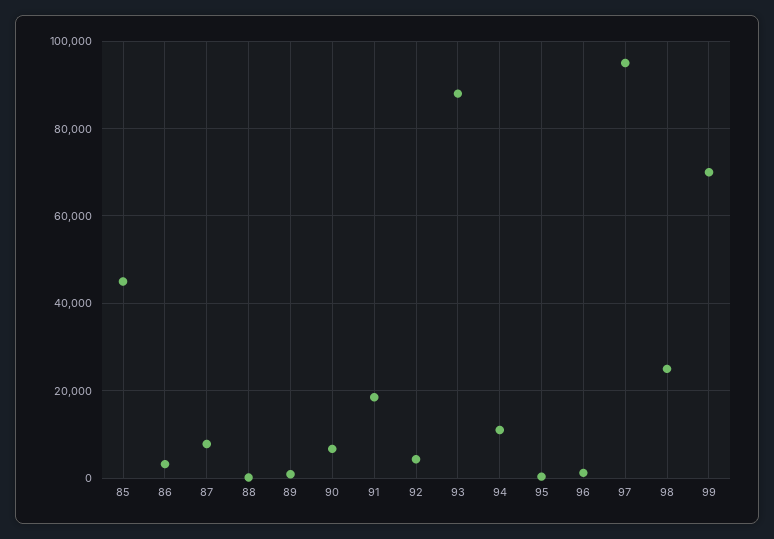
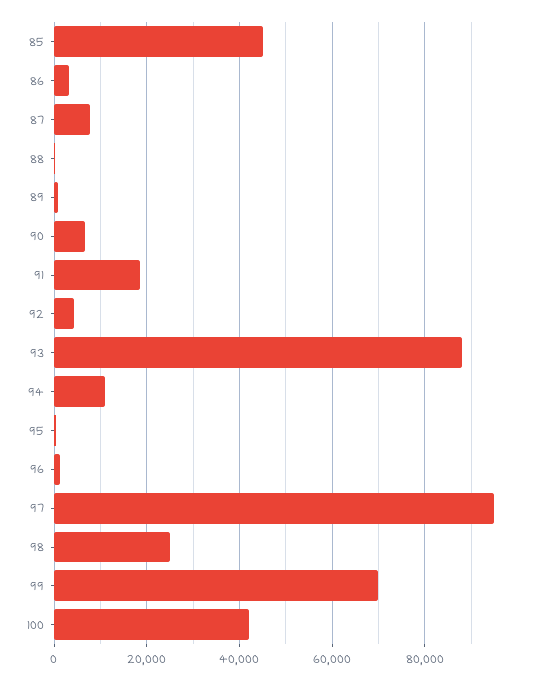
  {
    "85": 46000,
    "86": 4000,
    "87": 8000,
    "88": 0,
    "89": 0,
    "90": 6000,
    "91": 18000,
    "92": 4000,
    "93": 88000,
    "94": 12000,
    "95": 0,
    "96": 2000,
    "97": 96000,
    "98": 26000,
-   "99": 70000
+   "99": 70000,
+   "100": 42000
  }

